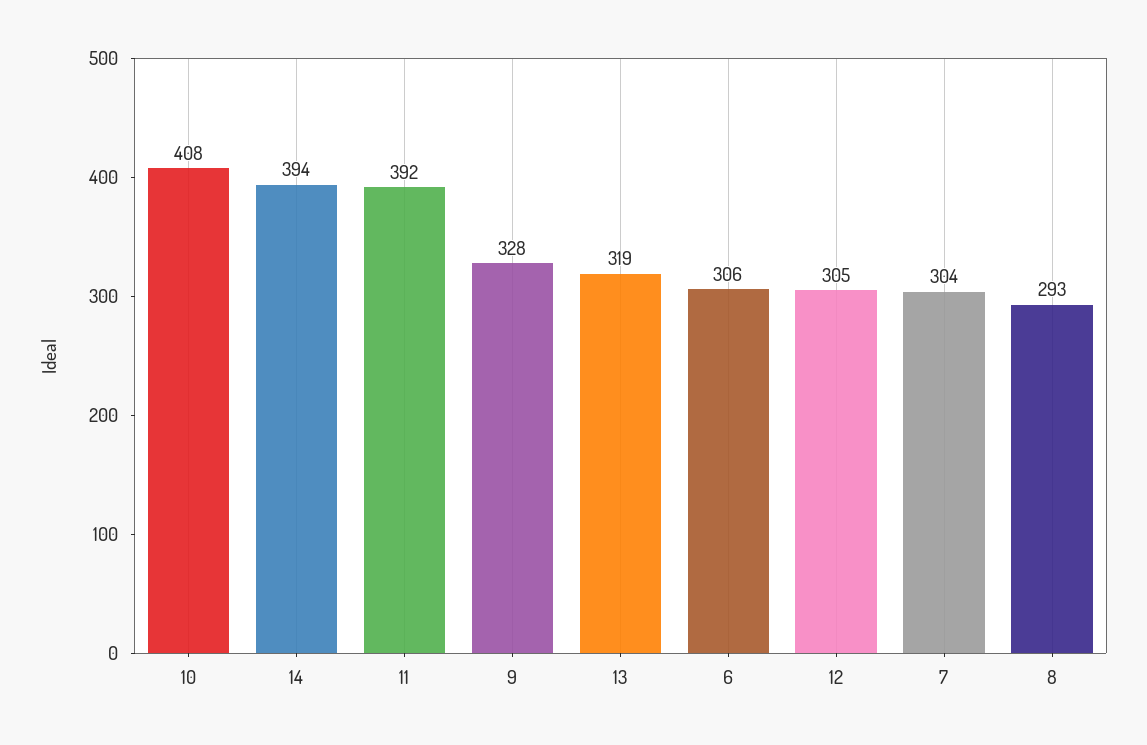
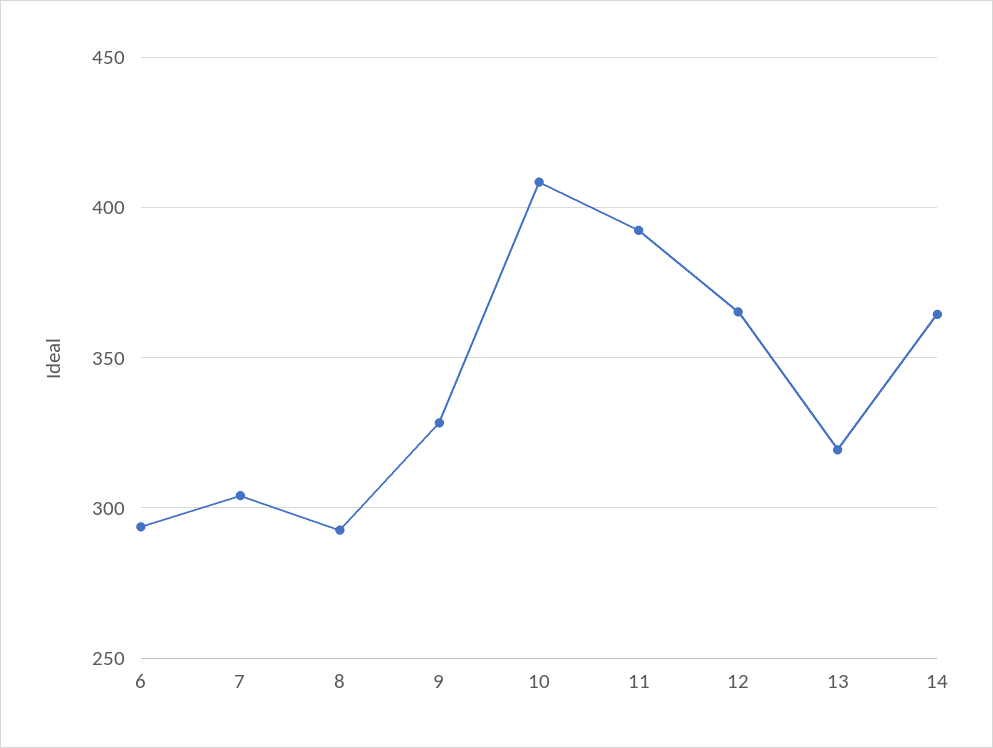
  {
    "10": 408,
-   "14": 394,
+   "14": 365,
    "11": 392,
    "9": 328,
    "13": 319,
-   "6": 306,
+   "6": 295,
-   "12": 305,
+   "12": 365,
    "7": 304,
    "8": 293
  }

